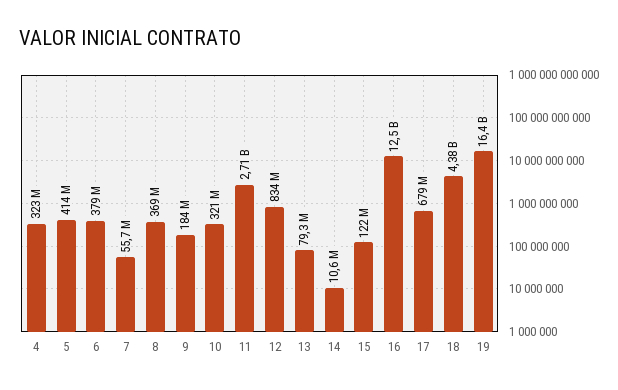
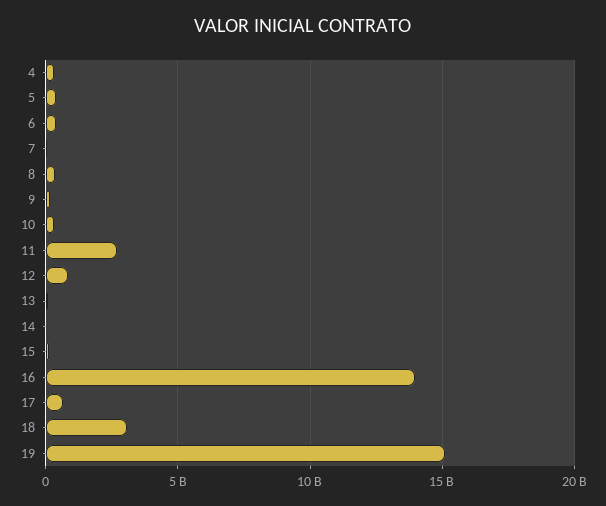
  {
    "4": 323000000,
    "5": 414000000,
    "6": 379000000,
    "7": 55700000,
    "8": 369000000,
    "9": 184000000,
    "10": 321000000,
    "11": 2710000000,
    "12": 834000000,
    "13": 79300000,
    "14": 10600000,
    "15": 122000000,
-   "16": 12500000000,
+   "16": 14000000000,
    "17": 679000000,
-   "18": 4380000000,
+   "18": 3000000000,
-   "19": 16400000000
+   "19": 15000000000
  }

